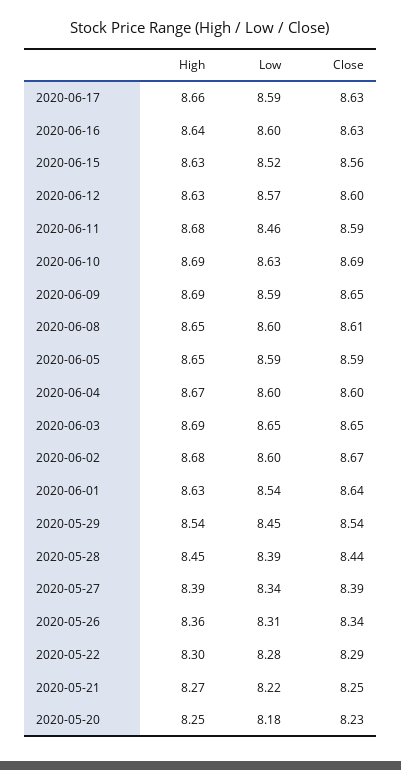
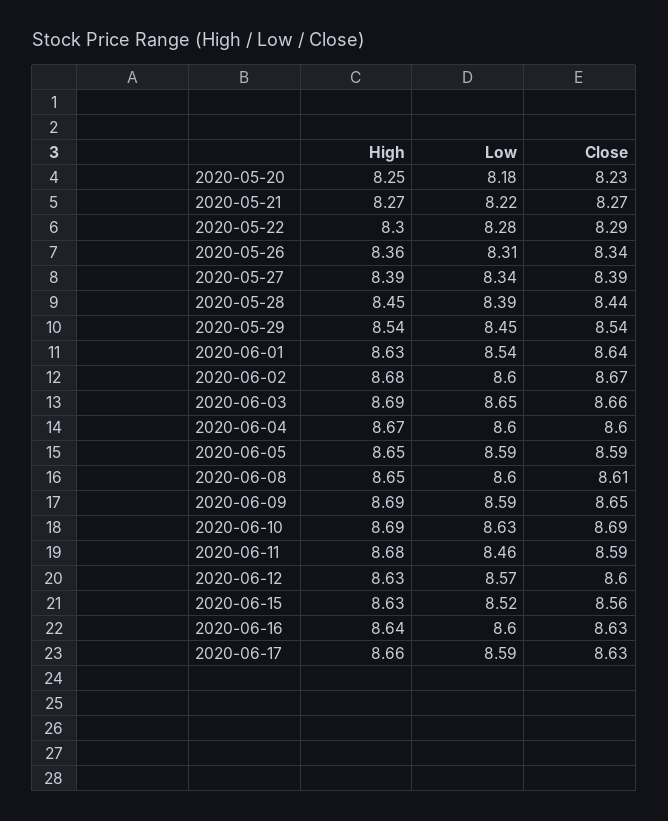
  {
    "High": {
      "2020-06-17": 8.66,
      "2020-06-16": 8.64,
      "2020-06-15": 8.63,
      "2020-06-12": 8.63,
      "2020-06-11": 8.68,
      "2020-06-10": 8.69,
      "2020-06-09": 8.69,
      "2020-06-08": 8.65,
      "2020-06-05": 8.65,
      "2020-06-04": 8.67,
      "2020-06-03": 8.69,
      "2020-06-02": 8.68,
      "2020-06-01": 8.63,
      "2020-05-29": 8.54,
      "2020-05-28": 8.45,
      "2020-05-27": 8.39,
      "2020-05-26": 8.36,
      "2020-05-22": 8.3,
      "2020-05-21": 8.27,
      "2020-05-20": 8.25
    },
    "Low": {
      "2020-06-17": 8.59,
      "2020-06-16": 8.6,
      "2020-06-15": 8.52,
      "2020-06-12": 8.57,
      "2020-06-11": 8.46,
      "2020-06-10": 8.63,
      "2020-06-09": 8.59,
      "2020-06-08": 8.6,
      "2020-06-05": 8.59,
      "2020-06-04": 8.6,
      "2020-06-03": 8.65,
      "2020-06-02": 8.6,
      "2020-06-01": 8.54,
      "2020-05-29": 8.45,
      "2020-05-28": 8.39,
      "2020-05-27": 8.34,
      "2020-05-26": 8.31,
      "2020-05-22": 8.28,
      "2020-05-21": 8.22,
      "2020-05-20": 8.18
    },
    "Close": {
      "2020-06-17": 8.63,
      "2020-06-16": 8.63,
      "2020-06-15": 8.56,
      "2020-06-12": 8.6,
      "2020-06-11": 8.59,
      "2020-06-10": 8.69,
      "2020-06-09": 8.65,
      "2020-06-08": 8.61,
      "2020-06-05": 8.59,
      "2020-06-04": 8.6,
-     "2020-06-03": 8.65,
+     "2020-06-03": 8.66,
      "2020-06-02": 8.67,
      "2020-06-01": 8.64,
      "2020-05-29": 8.54,
      "2020-05-28": 8.44,
      "2020-05-27": 8.39,
      "2020-05-26": 8.34,
      "2020-05-22": 8.29,
-     "2020-05-21": 8.25,
+     "2020-05-21": 8.27,
      "2020-05-20": 8.23
    }
  }

